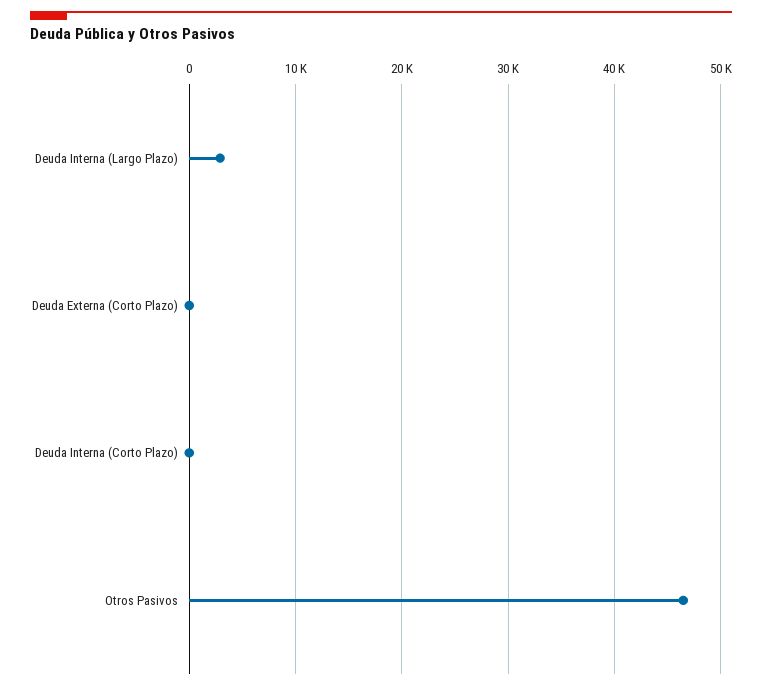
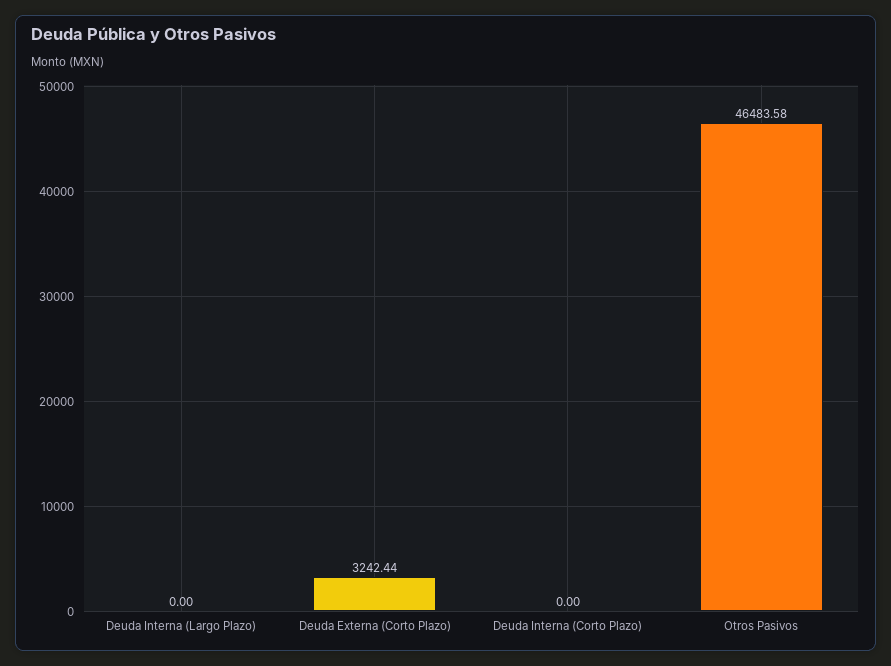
  {
-   "Deuda Interna (Largo Plazo)": 3000,
+   "Deuda Interna (Largo Plazo)": 0,
-   "Deuda Externa (Corto Plazo)": 0,
+   "Deuda Externa (Corto Plazo)": 3242.44,
    "Deuda Interna (Corto Plazo)": 0,
    "Otros Pasivos": 46483.58
  }

